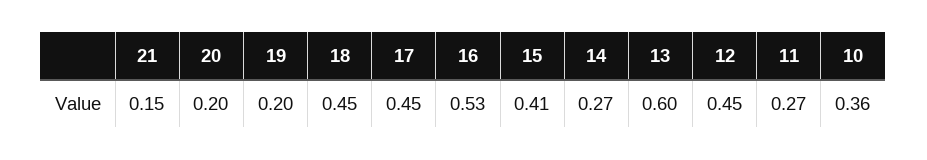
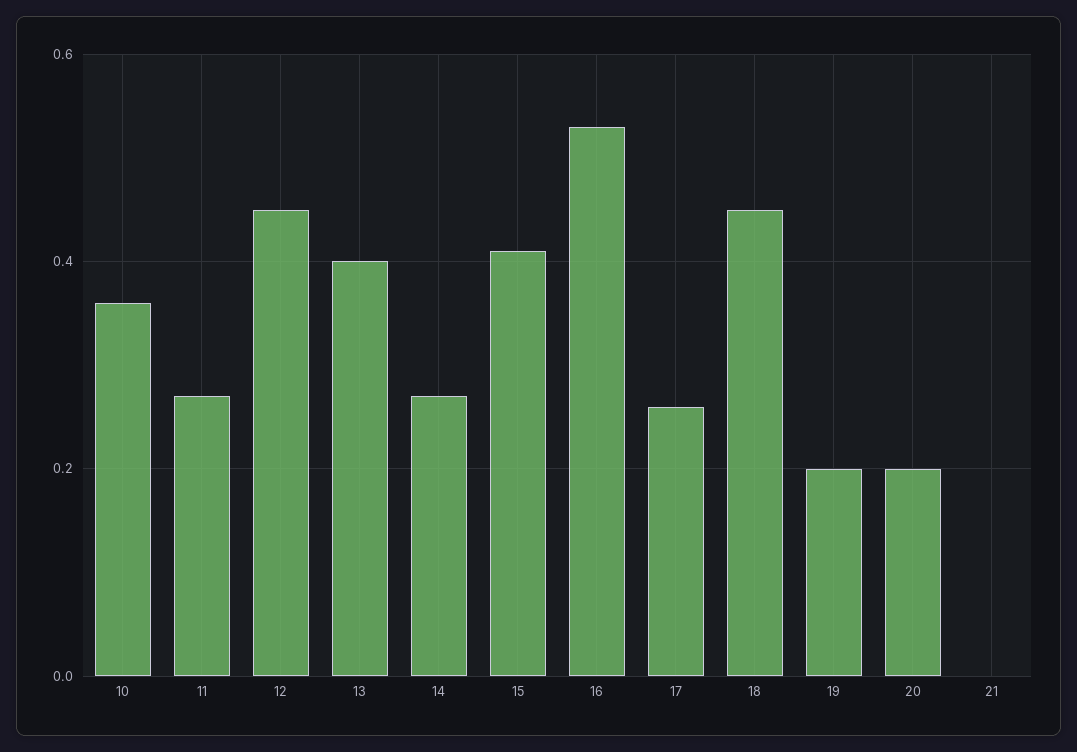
  {
-   "21": 0.15,
+   "21": 0,
    "20": 0.2,
    "19": 0.2,
    "18": 0.45,
-   "17": 0.45,
+   "17": 0.25,
    "16": 0.53,
    "15": 0.41,
    "14": 0.27,
-   "13": 0.6,
+   "13": 0.4,
    "12": 0.45,
    "11": 0.27,
    "10": 0.36
  }

